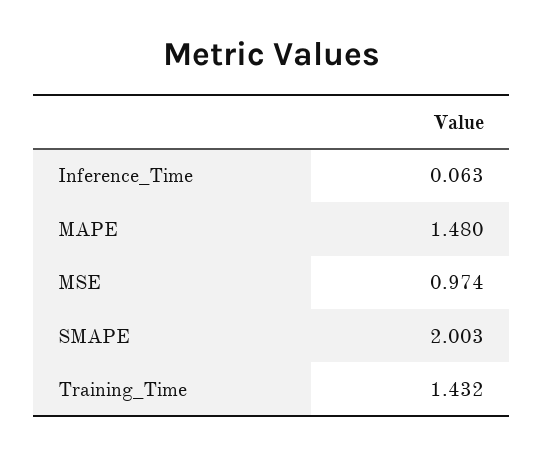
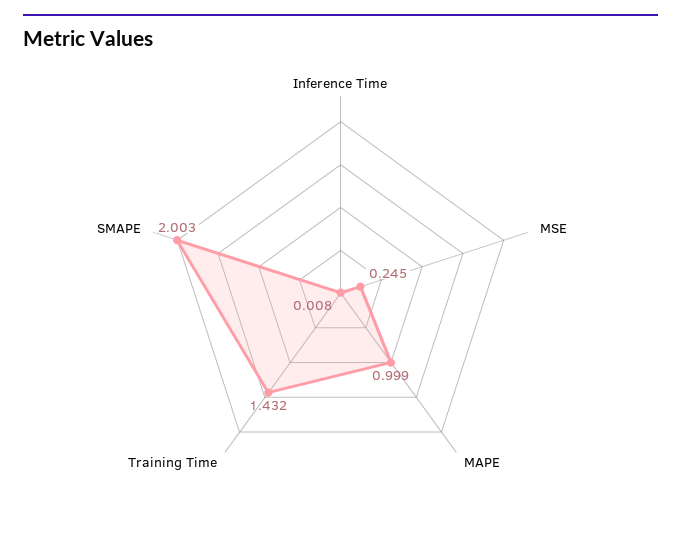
  {
-   "Inference_Time": 0.063,
+   "Inference_Time": 0.008,
-   "MAPE": 1.48,
+   "MAPE": 0.999,
-   "MSE": 0.974,
+   "MSE": 0.245,
    "SMAPE": 2.003,
    "Training_Time": 1.432
  }

